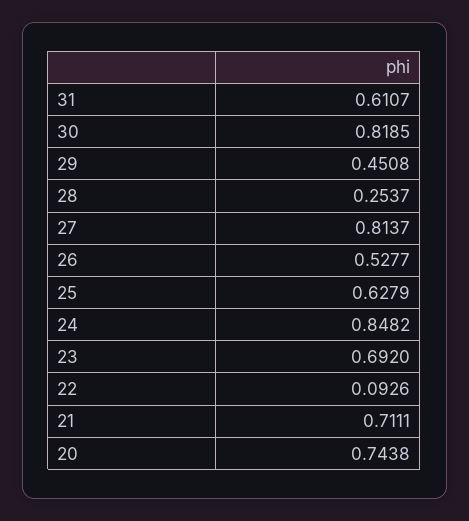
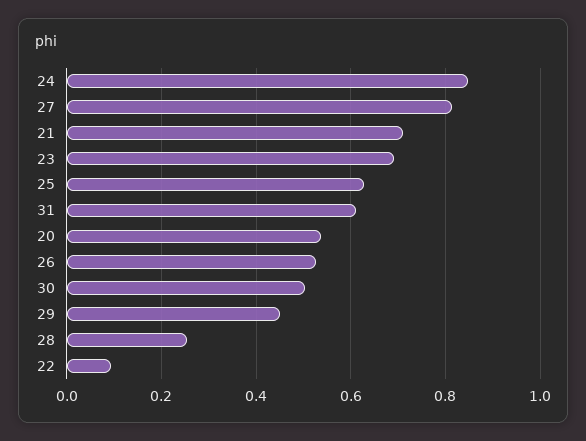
  {
    "31": 0.6107,
-   "30": 0.8185,
+   "30": 0.5,
    "29": 0.4508,
    "28": 0.2537,
    "27": 0.8137,
    "26": 0.5277,
    "25": 0.6279,
    "24": 0.8482,
    "23": 0.692,
    "22": 0.0926,
    "21": 0.7111,
-   "20": 0.7438
+   "20": 0.54
  }

